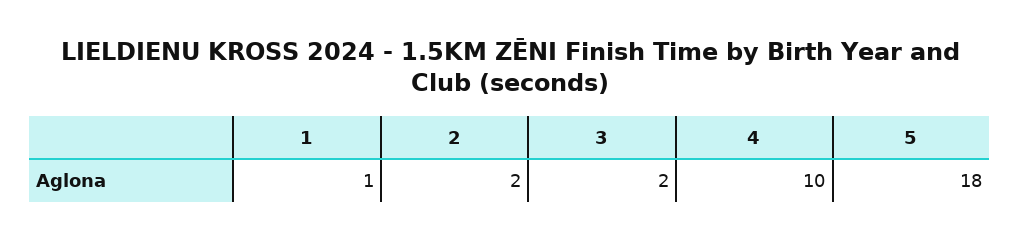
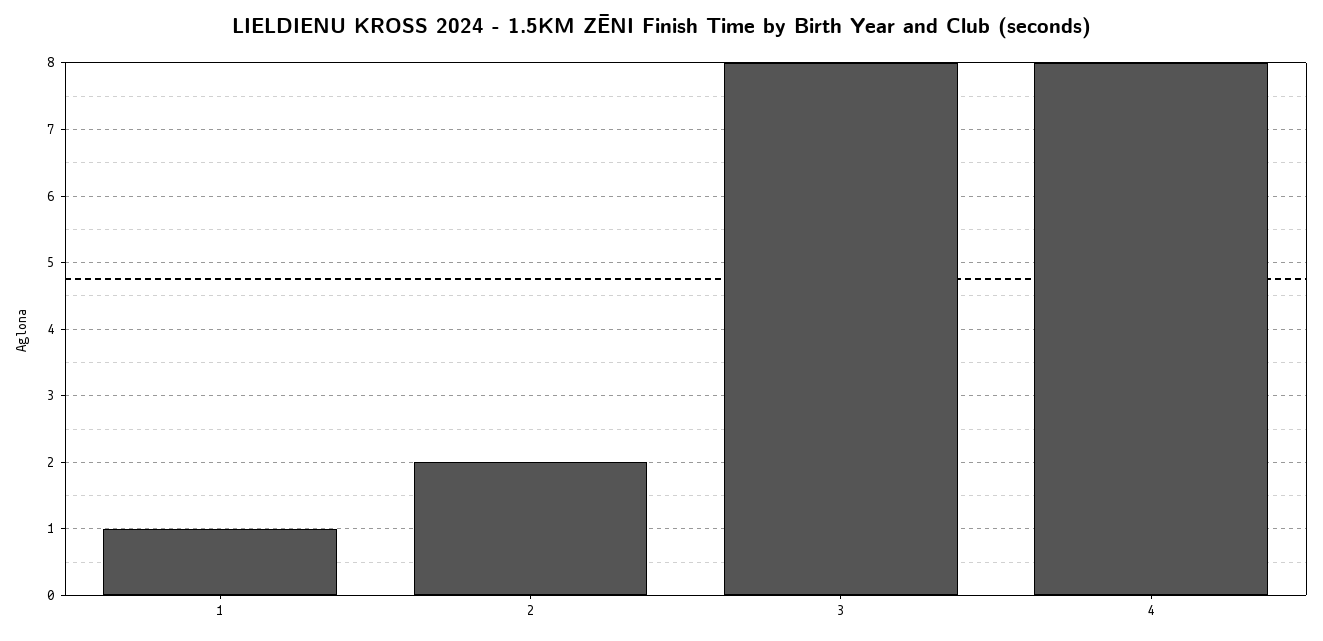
  {
    "1": 1,
    "2": 2,
-   "3": 2,
+   "3": 8,
-   "4": 10,
+   "4": 8
-   "5": 18
  }

